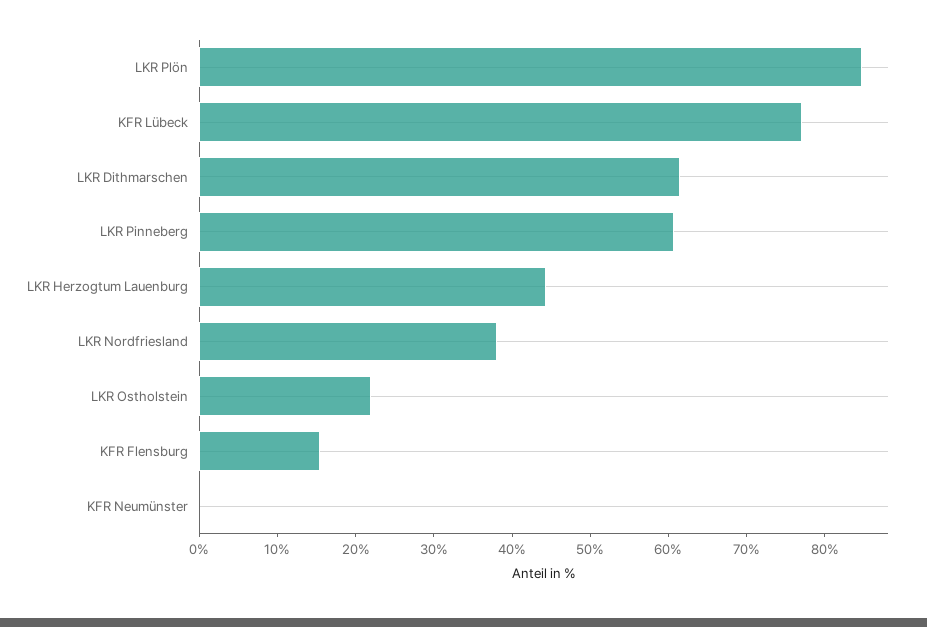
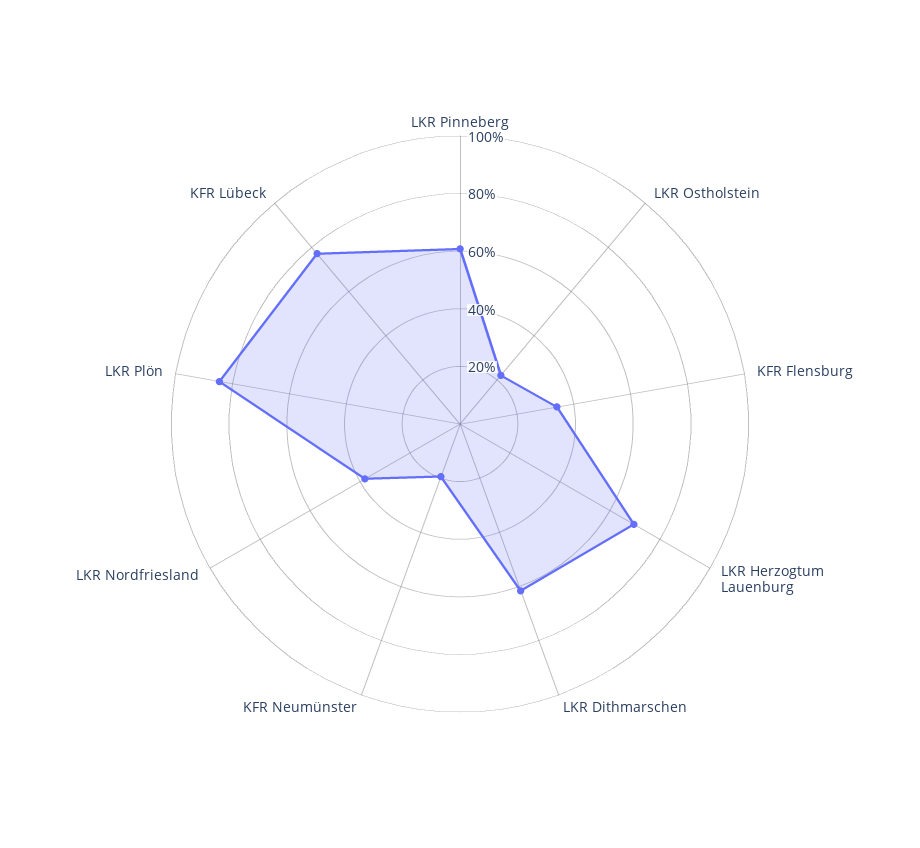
  {
    "LKR Plön": 84,
    "KFR Lübeck": 78,
    "LKR Dithmarschen": 62,
    "LKR Pinneberg": 60,
-   "LKR Herzogtum Lauenburg": 44,
+   "LKR Herzogtum Lauenburg": 70,
    "LKR Nordfriesland": 38,
    "LKR Ostholstein": 22,
-   "KFR Flensburg": 16,
+   "KFR Flensburg": 35,
-   "KFR Neumünster": 0
+   "KFR Neumünster": 20
  }

